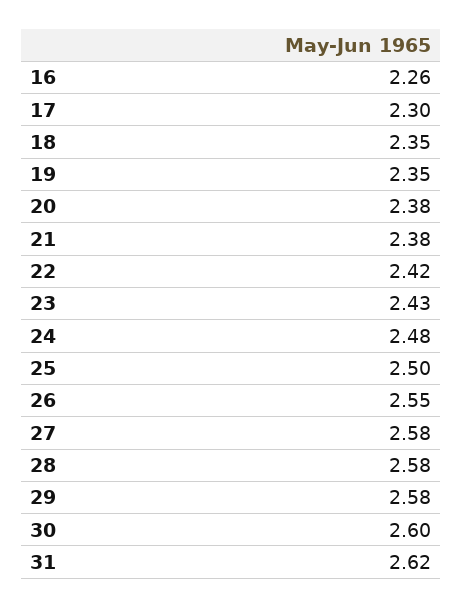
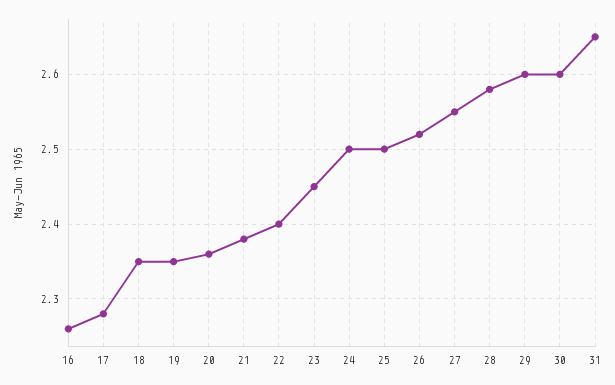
  {
    "16": 2.26,
-   "17": 2.3,
+   "17": 2.28,
    "18": 2.35,
    "19": 2.35,
-   "20": 2.38,
+   "20": 2.36,
    "21": 2.38,
-   "22": 2.42,
+   "22": 2.4,
-   "23": 2.43,
+   "23": 2.45,
-   "24": 2.48,
+   "24": 2.5,
    "25": 2.5,
-   "26": 2.55,
+   "26": 2.52,
-   "27": 2.58,
+   "27": 2.55,
    "28": 2.58,
-   "29": 2.58,
+   "29": 2.6,
    "30": 2.6,
-   "31": 2.62
+   "31": 2.65
  }

